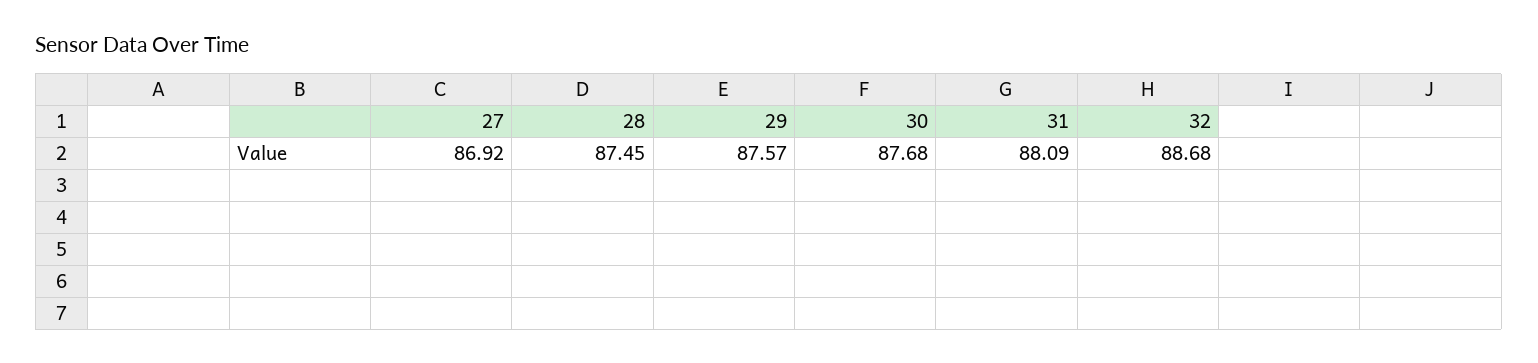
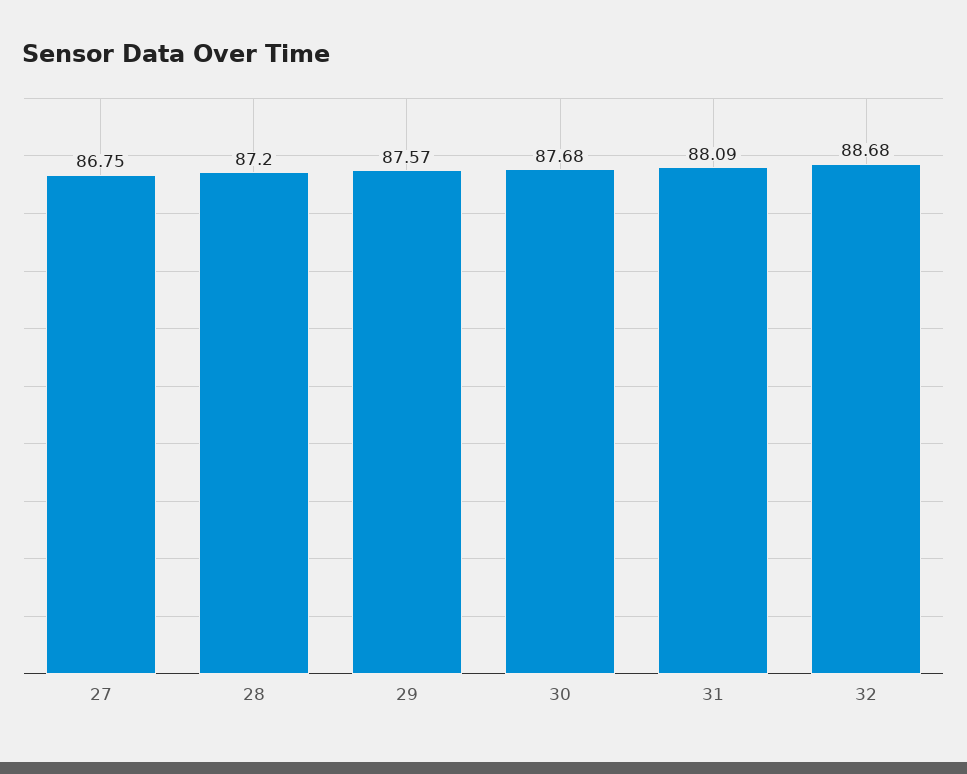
  {
-   "27": 86.92,
+   "27": 86.75,
-   "28": 87.45,
+   "28": 87.2,
    "29": 87.57,
    "30": 87.68,
    "31": 88.09,
    "32": 88.68
  }

